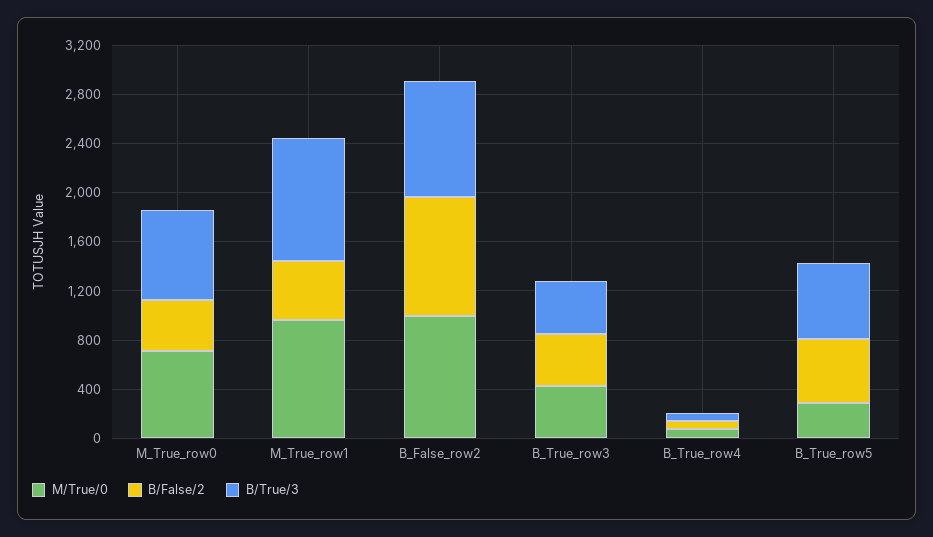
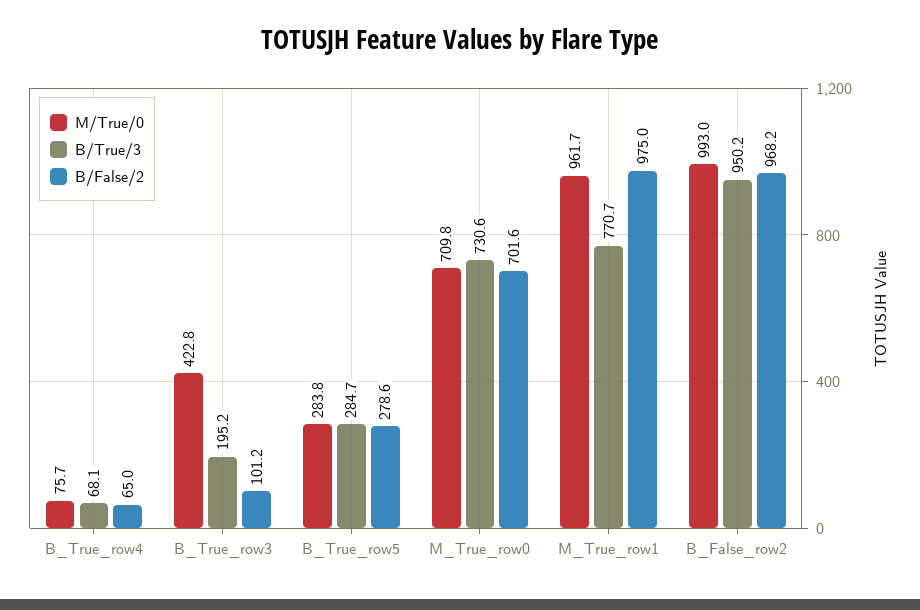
  {
    "M/True/0": {
      "M_True_row0": 709.8,
      "M_True_row1": 961.7,
      "B_False_row2": 993,
      "B_True_row3": 422.8,
      "B_True_row4": 75.7,
      "B_True_row5": 283.8
    },
    "B/False/2": {
-     "M_True_row0": 400,
+     "M_True_row0": 701.6,
-     "M_True_row1": 500,
+     "M_True_row1": 975,
      "B_False_row2": 968.2,
-     "B_True_row3": 400,
+     "B_True_row3": 101.2,
      "B_True_row4": 65,
-     "B_True_row5": 500
+     "B_True_row5": 278.6
    },
    "B/True/3": {
      "M_True_row0": 730.6,
-     "M_True_row1": 1000,
+     "M_True_row1": 770.7,
      "B_False_row2": 950.2,
-     "B_True_row3": 400,
+     "B_True_row3": 195.2,
      "B_True_row4": 68.1,
-     "B_True_row5": 600
+     "B_True_row5": 284.7
    }
  }

